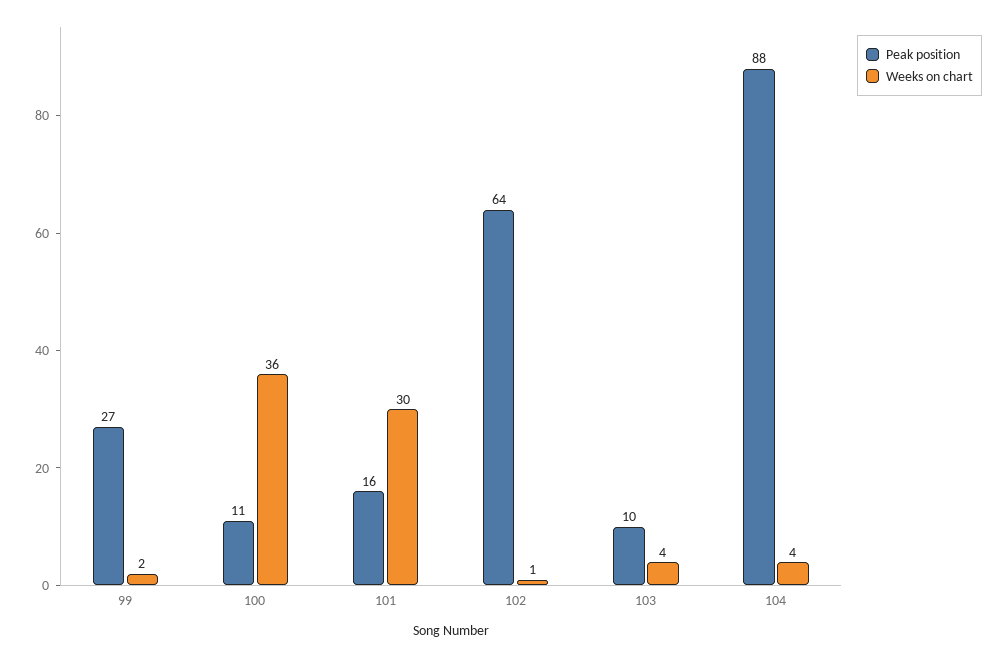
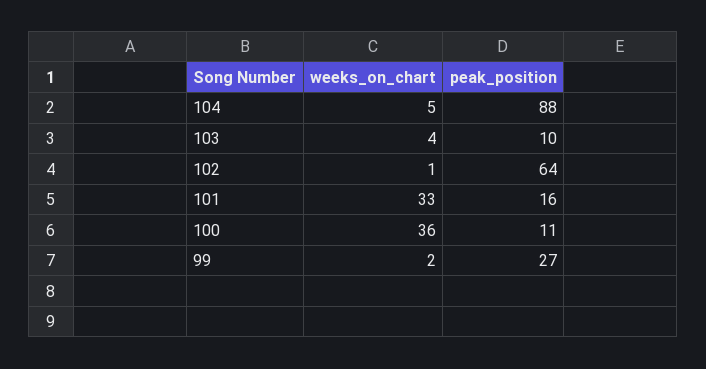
  {
    "Peak position": {
      "99": 27,
      "100": 11,
      "101": 16,
      "102": 64,
      "103": 10,
      "104": 88
    },
    "Weeks on chart": {
      "99": 2,
      "100": 36,
-     "101": 30,
+     "101": 33,
      "102": 1,
      "103": 4,
-     "104": 4
+     "104": 5
    }
  }

